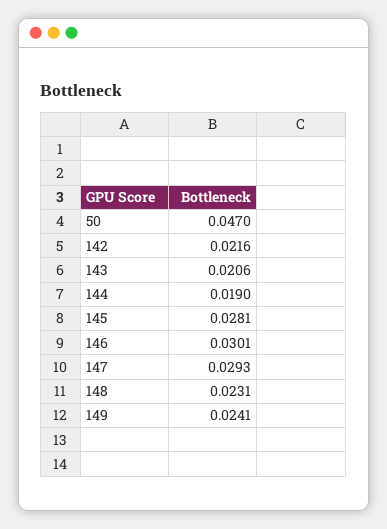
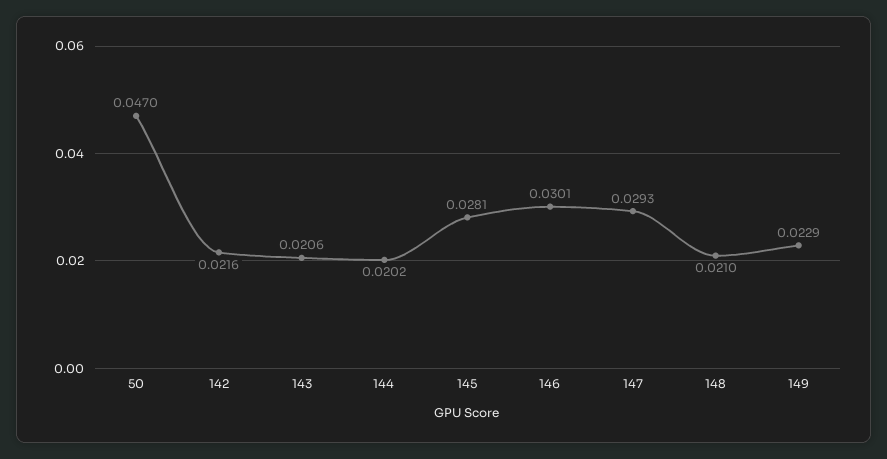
  {
    "50": 0.047,
    "142": 0.0216,
    "143": 0.0206,
-   "144": 0.019,
+   "144": 0.0202,
    "145": 0.0281,
    "146": 0.0301,
    "147": 0.0293,
-   "148": 0.0231,
+   "148": 0.021,
-   "149": 0.0241
+   "149": 0.0229
  }

